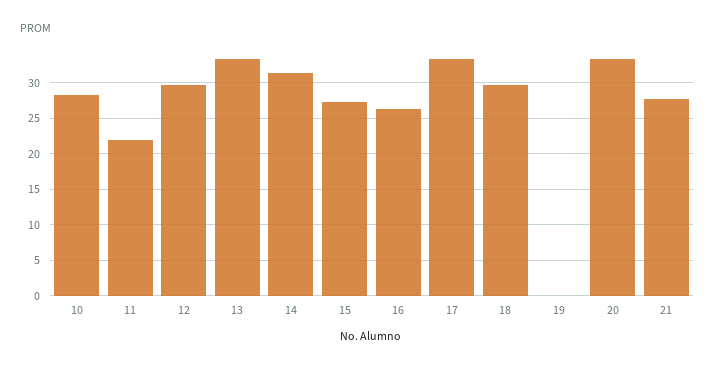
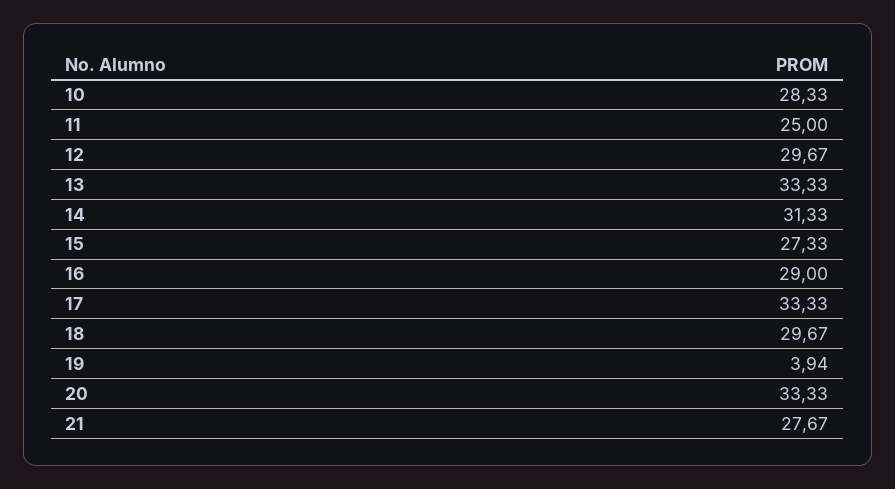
  {
    "10": 28.33,
-   "11": 22,
+   "11": 25,
    "12": 29.67,
    "13": 33.33,
    "14": 31.33,
    "15": 27.33,
-   "16": 26,
+   "16": 29,
    "17": 33.33,
    "18": 29.67,
-   "19": 0,
+   "19": 3.94,
    "20": 33.33,
    "21": 27.67
  }

